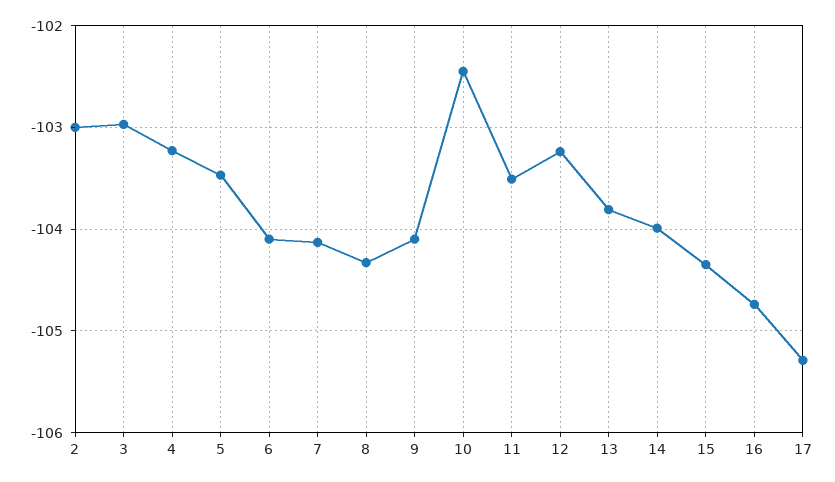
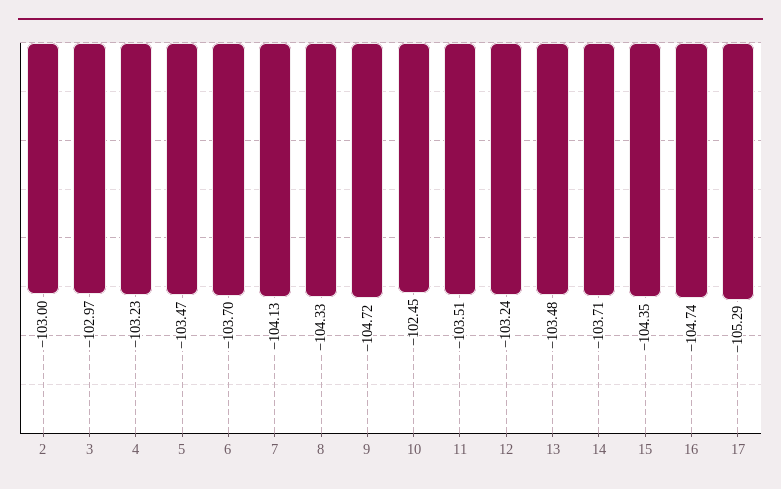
  {
    "2": -103,
    "3": -102.97,
    "4": -103.23,
    "5": -103.47,
-   "6": -104.1,
+   "6": -103.7,
    "7": -104.13,
    "8": -104.33,
-   "9": -104.1,
+   "9": -104.72,
    "10": -102.45,
    "11": -103.51,
    "12": -103.24,
-   "13": -103.8,
+   "13": -103.48,
-   "14": -104,
+   "14": -103.71,
    "15": -104.35,
    "16": -104.74,
    "17": -105.29
  }

